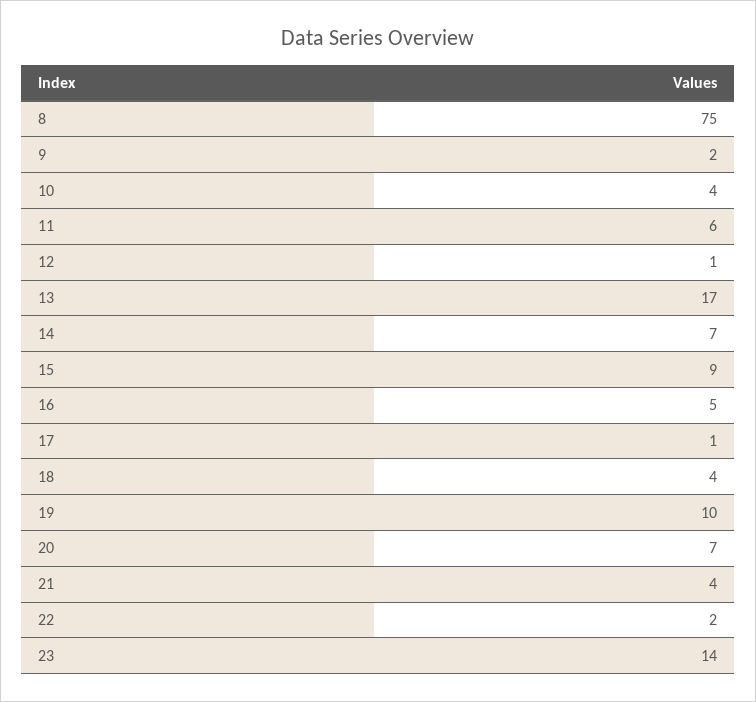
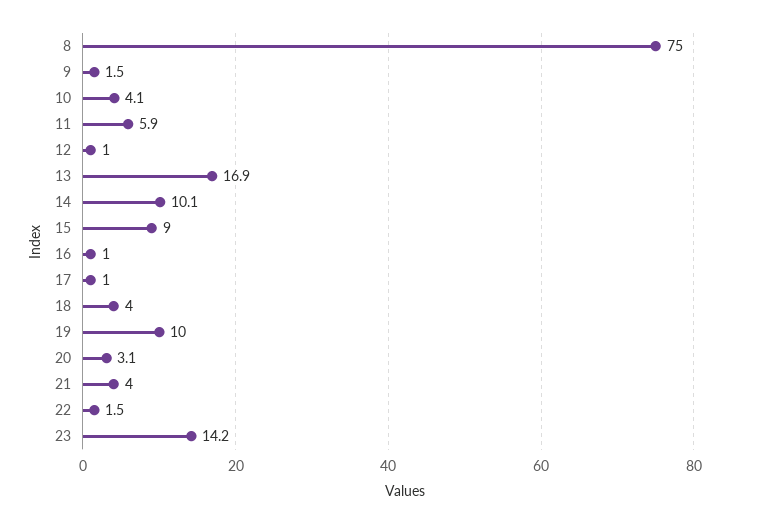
  {
    "8": 75,
    "9": 1.5,
    "10": 4.1,
    "11": 5.9,
    "12": 1,
    "13": 16.9,
-   "14": 7,
+   "14": 10.1,
    "15": 9,
-   "16": 5,
+   "16": 1,
    "17": 1,
    "18": 4,
    "19": 10,
-   "20": 7,
+   "20": 3.1,
    "21": 4,
    "22": 1.5,
    "23": 14.2
  }

